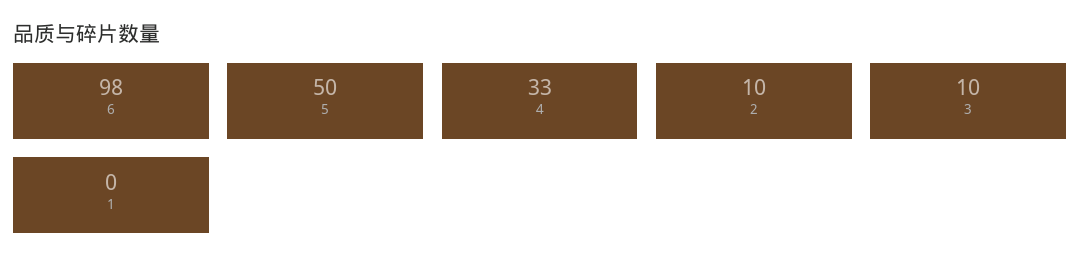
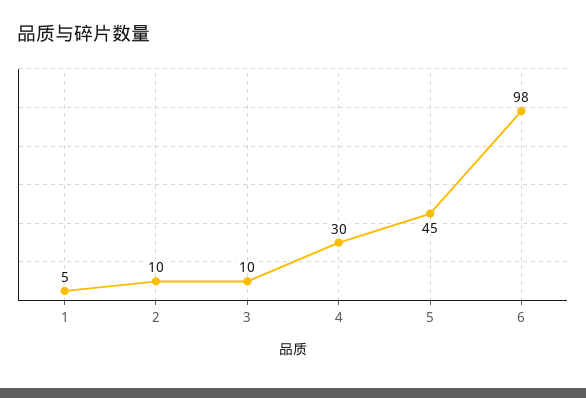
  {
    "6": 98,
-   "5": 50,
+   "5": 45,
-   "4": 33,
+   "4": 30,
    "2": 10,
    "3": 10,
-   "1": 0
+   "1": 5
  }

